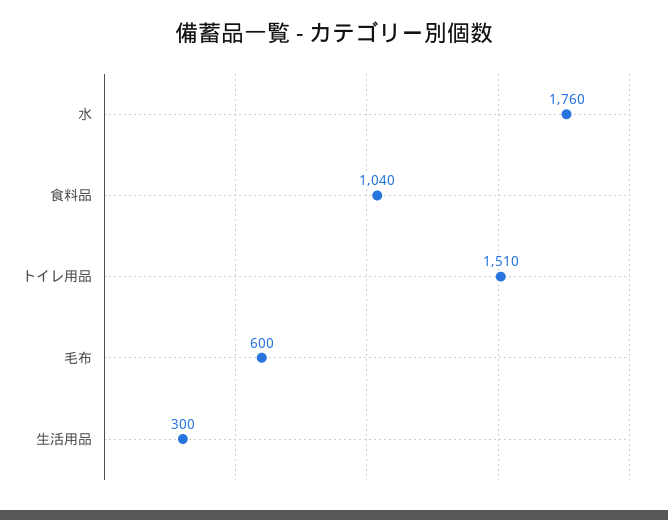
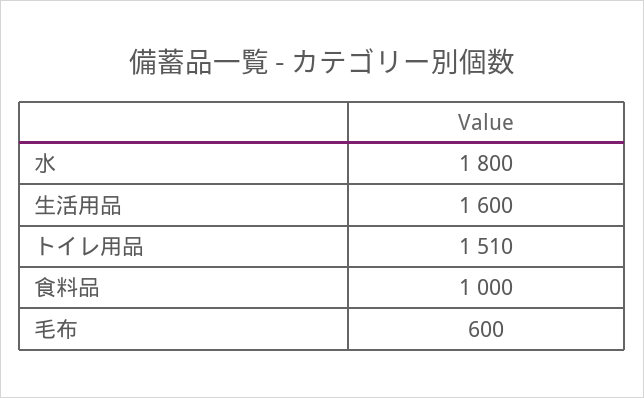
  {
-   "水": 1760,
+   "水": 1800,
-   "食料品": 1040,
+   "食料品": 1000,
    "トイレ用品": 1510,
    "毛布": 600,
-   "生活用品": 300
+   "生活用品": 1600
  }

